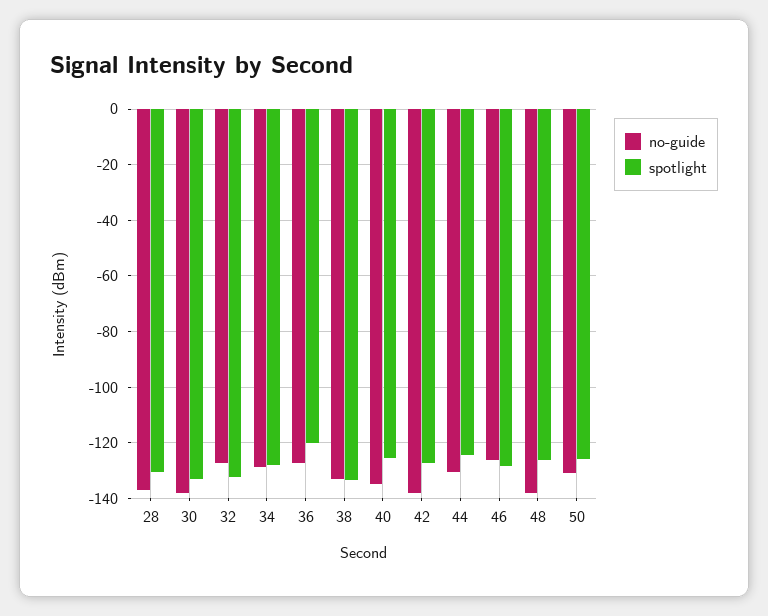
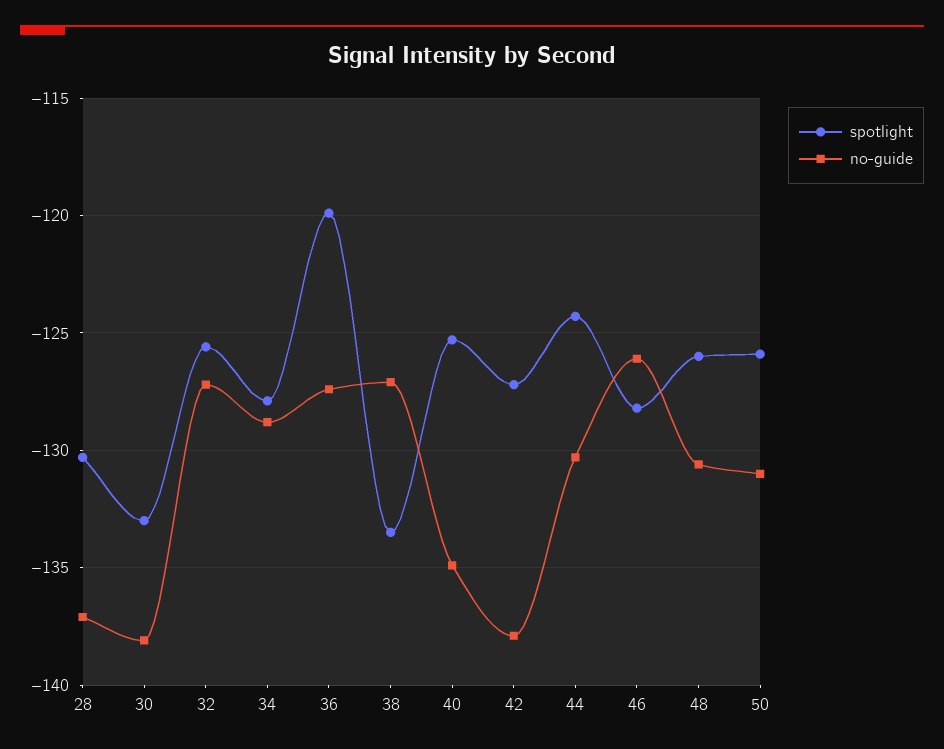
  {
    "no-guide": {
      "28": -137,
      "30": -138,
      "32": -127,
      "34": -129,
      "36": -127.5,
-     "38": -132.5,
+     "38": -127,
      "40": -135,
      "42": -138,
      "44": -130.5,
      "46": -126,
-     "48": -137.5,
+     "48": -130.5,
      "50": -131
    },
    "spotlight": {
      "28": -130.5,
      "30": -133,
-     "32": -132.5,
+     "32": -125.5,
      "34": -128,
      "36": -120,
      "38": -133.5,
      "40": -125.5,
      "42": -127,
      "44": -124.5,
      "46": -128,
      "48": -126,
      "50": -126
    }
  }

